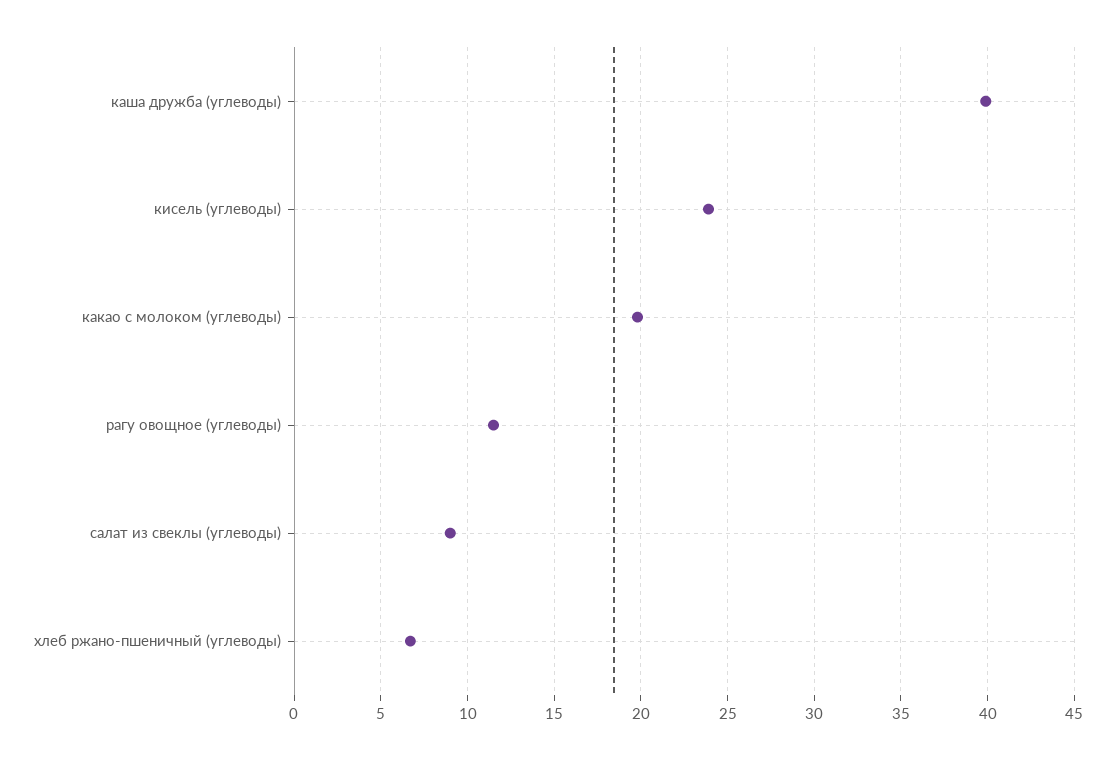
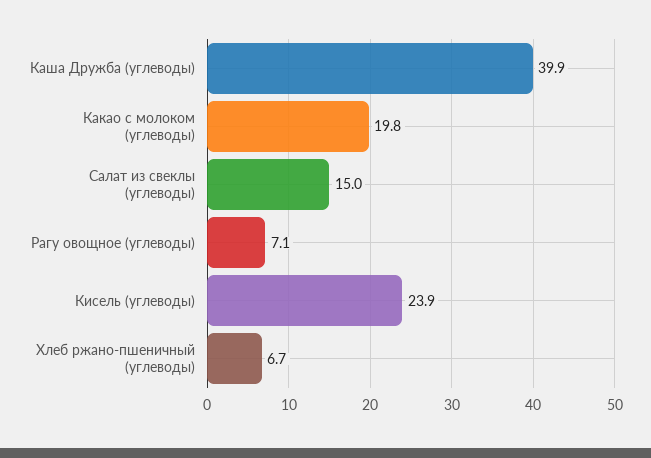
  {
    "каша дружба (углеводы)": 39.9,
    "кисель (углеводы)": 23.9,
    "какао с молоком (углеводы)": 19.8,
-   "рагу овощное (углеводы)": 11.5,
+   "рагу овощное (углеводы)": 7.1,
-   "салат из свеклы (углеводы)": 9,
+   "салат из свеклы (углеводы)": 15,
    "хлеб ржано-пшеничный (углеводы)": 6.7
  }

